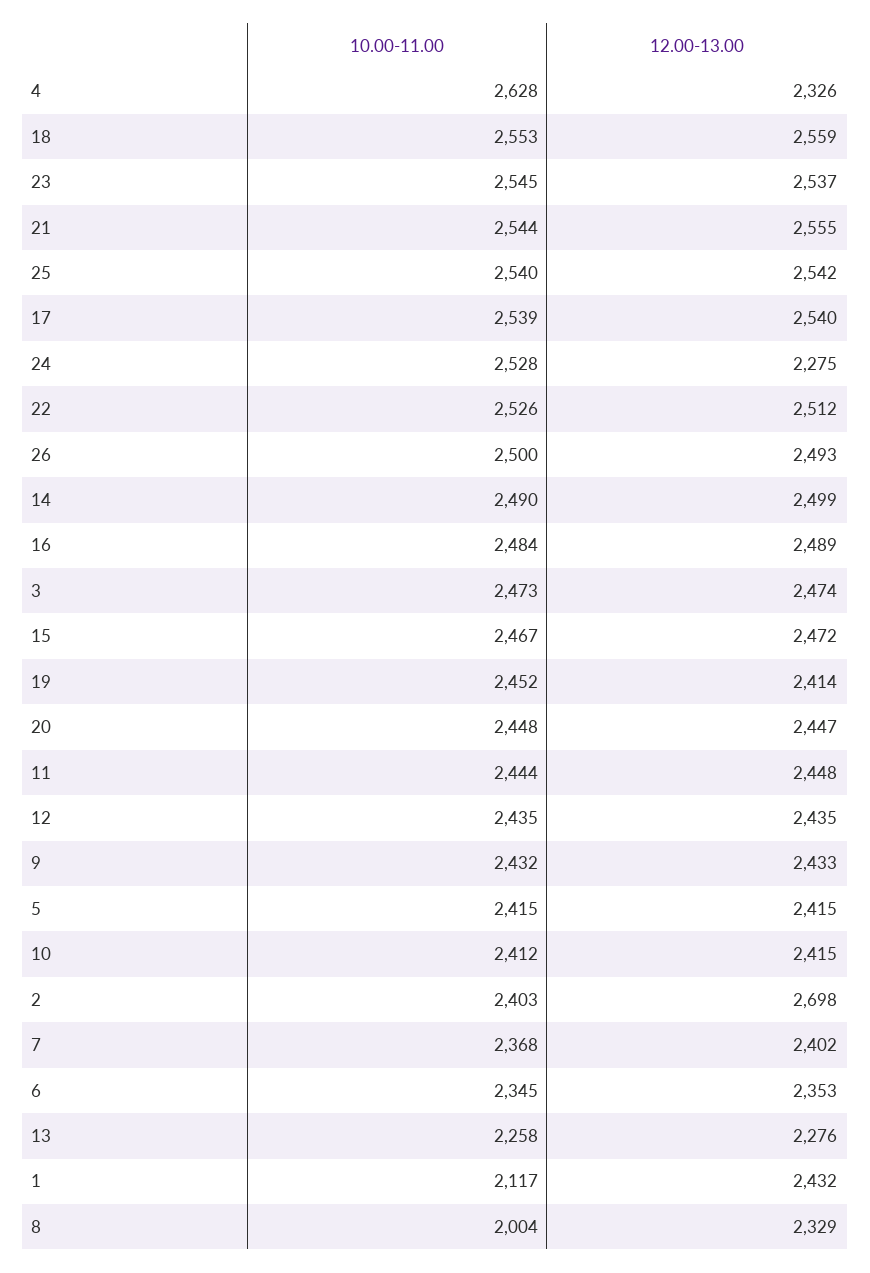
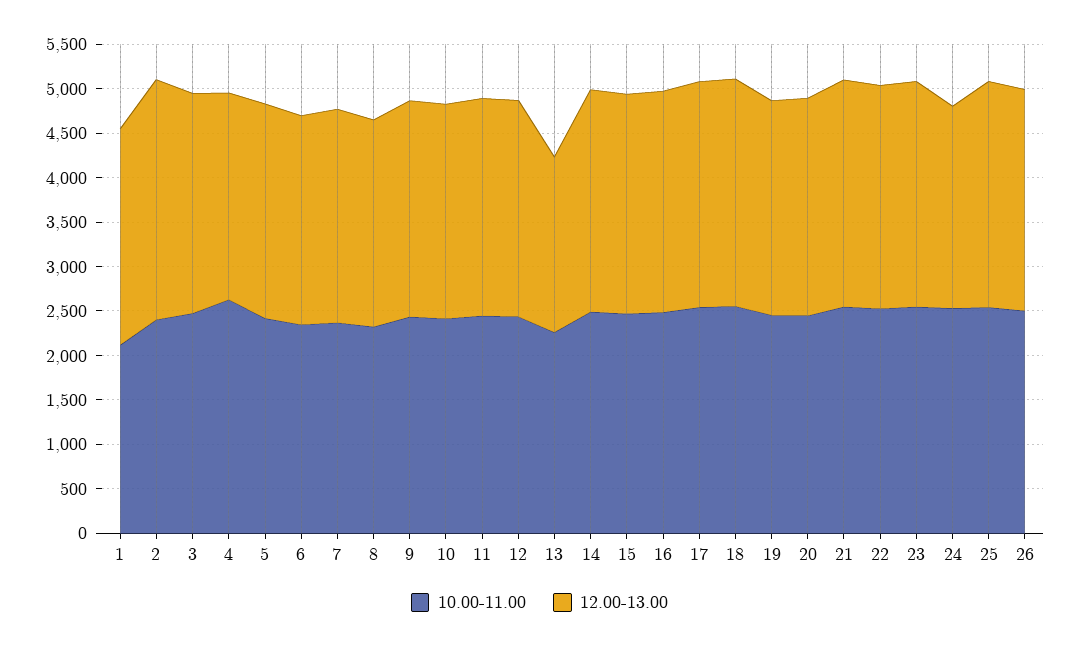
  {
    "10.00-11.00": {
      "4": 2628,
      "18": 2553,
      "23": 2545,
      "21": 2544,
      "25": 2540,
      "17": 2539,
      "24": 2528,
      "22": 2526,
      "26": 2500,
      "14": 2490,
      "16": 2484,
      "3": 2473,
      "15": 2467,
      "19": 2452,
      "20": 2448,
      "11": 2444,
      "12": 2435,
      "9": 2432,
      "5": 2415,
      "10": 2412,
      "2": 2403,
      "7": 2368,
      "6": 2345,
      "13": 2258,
      "1": 2117,
-     "8": 2004
+     "8": 2300
    },
    "12.00-13.00": {
      "4": 2326,
      "18": 2559,
      "23": 2537,
      "21": 2555,
      "25": 2542,
      "17": 2540,
      "24": 2275,
      "22": 2512,
      "26": 2493,
      "14": 2499,
      "16": 2489,
      "3": 2474,
      "15": 2472,
      "19": 2414,
      "20": 2447,
      "11": 2448,
      "12": 2435,
      "9": 2433,
      "5": 2415,
      "10": 2415,
      "2": 2698,
      "7": 2402,
      "6": 2353,
-     "13": 2276,
+     "13": 2000,
      "1": 2432,
      "8": 2329
    }
  }

